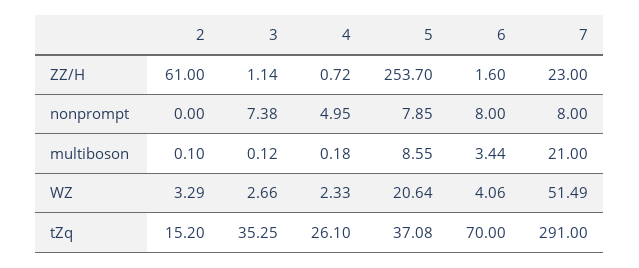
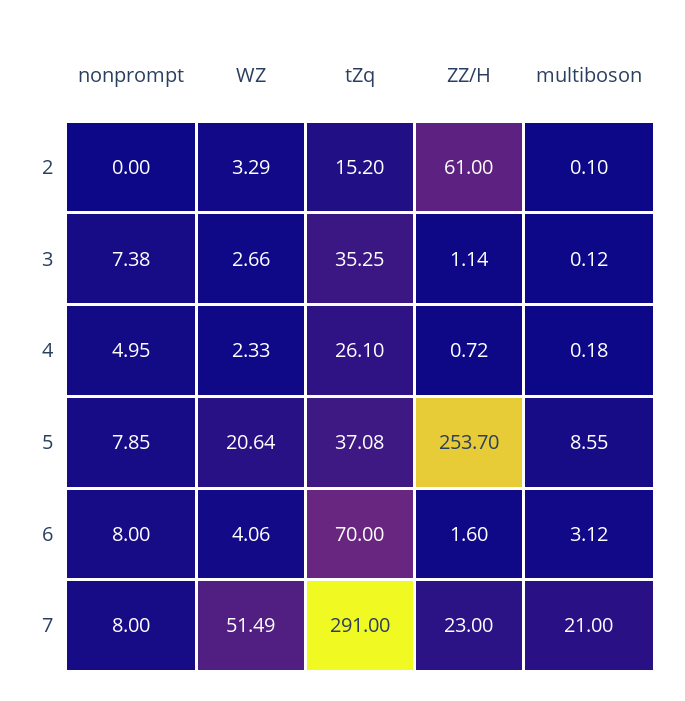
  {
    "2": {
      "ZZ/H": 61,
      "nonprompt": 0,
      "multiboson": 0.1,
      "WZ": 3.29,
      "tZq": 15.2
    },
    "3": {
      "ZZ/H": 1.14,
      "nonprompt": 7.38,
      "multiboson": 0.12,
      "WZ": 2.66,
      "tZq": 35.25
    },
    "4": {
      "ZZ/H": 0.72,
      "nonprompt": 4.95,
      "multiboson": 0.18,
      "WZ": 2.33,
      "tZq": 26.1
    },
    "5": {
      "ZZ/H": 253.7,
      "nonprompt": 7.85,
      "multiboson": 8.55,
      "WZ": 20.64,
      "tZq": 37.08
    },
    "6": {
      "ZZ/H": 1.6,
      "nonprompt": 8,
-     "multiboson": 3.44,
+     "multiboson": 3.12,
      "WZ": 4.06,
      "tZq": 70
    },
    "7": {
      "ZZ/H": 23,
      "nonprompt": 8,
      "multiboson": 21,
      "WZ": 51.49,
      "tZq": 291
    }
  }

